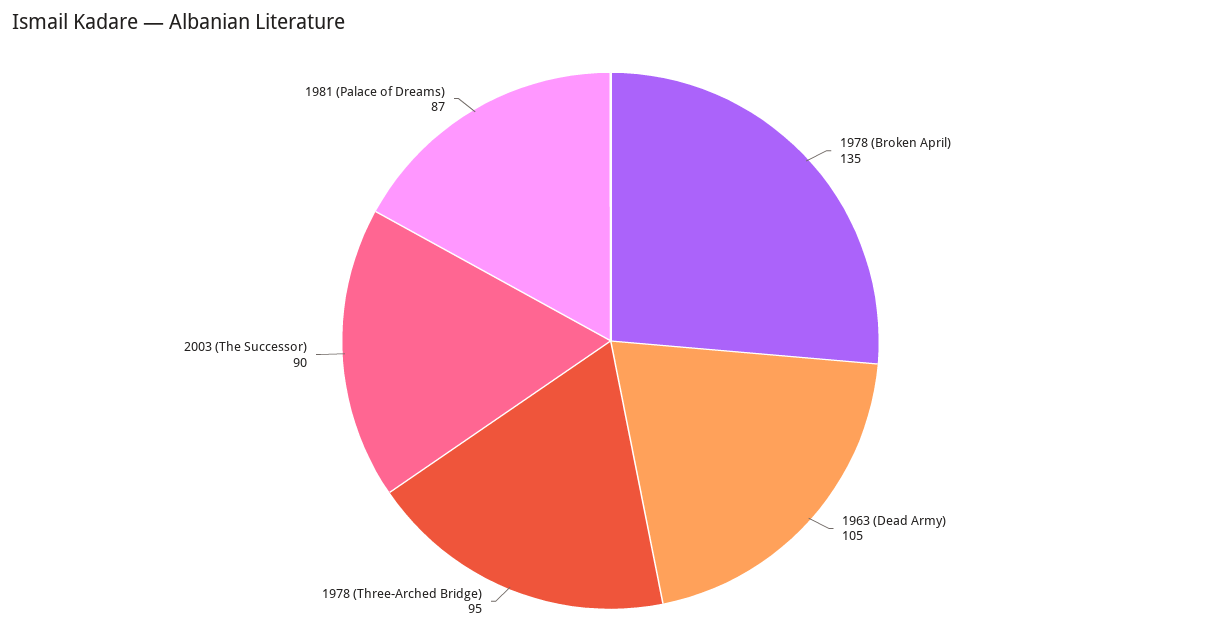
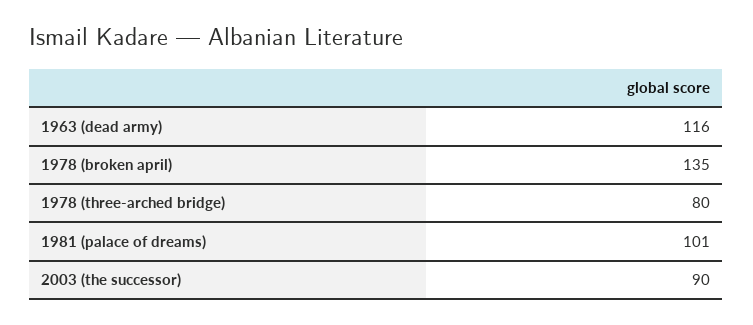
  {
    "1978 (Broken April)": 135,
-   "1963 (Dead Army)": 105,
+   "1963 (Dead Army)": 116,
-   "1978 (Three-Arched Bridge)": 95,
+   "1978 (Three-Arched Bridge)": 80,
    "2003 (The Successor)": 90,
-   "1981 (Palace of Dreams)": 87
+   "1981 (Palace of Dreams)": 101
  }

